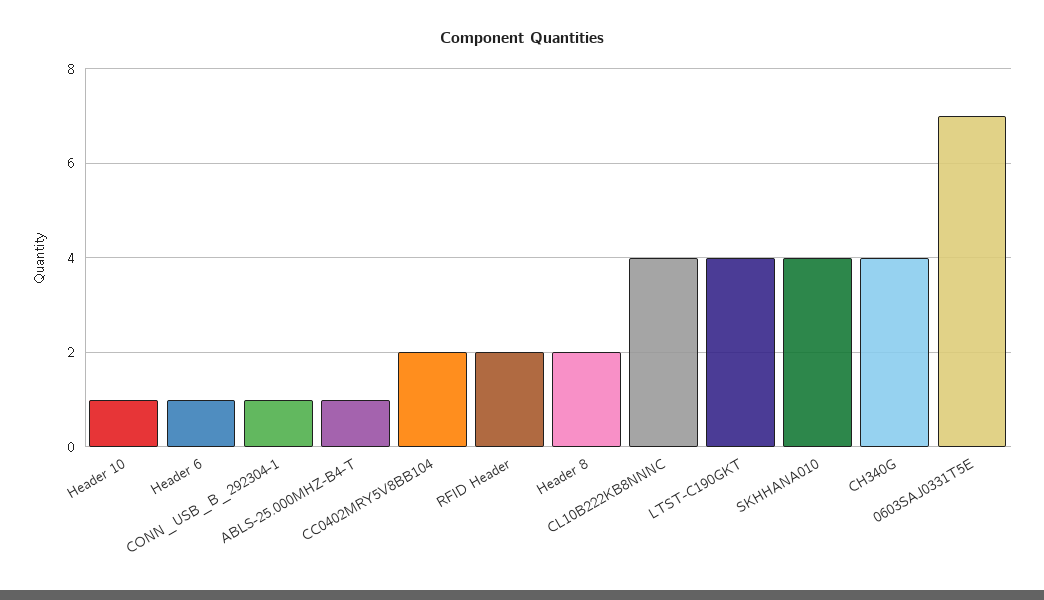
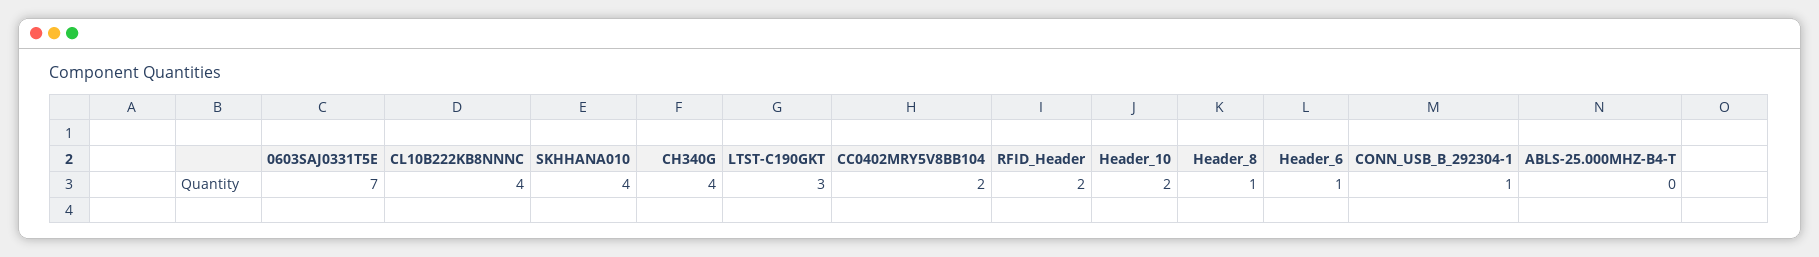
  {
-   "Header 10": 1,
+   "Header 10": 2,
    "Header 6": 1,
    "CONN_USB_B_292304-1": 1,
-   "ABLS-25.000MHZ-B4-T": 1,
+   "ABLS-25.000MHZ-B4-T": 0,
    "CC0402MRY5V8BB104": 2,
    "RFID Header": 2,
-   "Header 8": 2,
+   "Header 8": 1,
    "CL10B222KB8NNNC": 4,
-   "LTST-C190GKT": 4,
+   "LTST-C190GKT": 3,
    "SKHHANA010": 4,
    "CH340G": 4,
    "0603SAJ0331T5E": 7
  }

